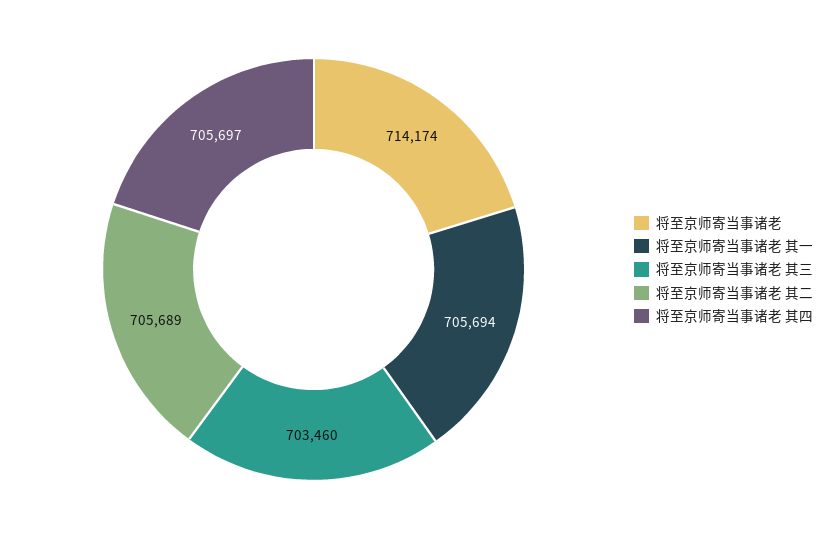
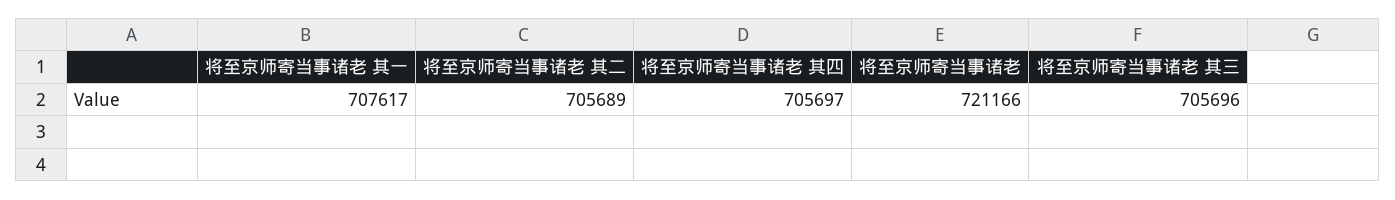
  {
-   "将至京师寄当事诸老": 714174,
+   "将至京师寄当事诸老": 721166,
-   "将至京师寄当事诸老 其一": 705694,
+   "将至京师寄当事诸老 其一": 707617,
-   "将至京师寄当事诸老 其三": 703460,
+   "将至京师寄当事诸老 其三": 705696,
    "将至京师寄当事诸老 其二": 705689,
    "将至京师寄当事诸老 其四": 705697
  }

